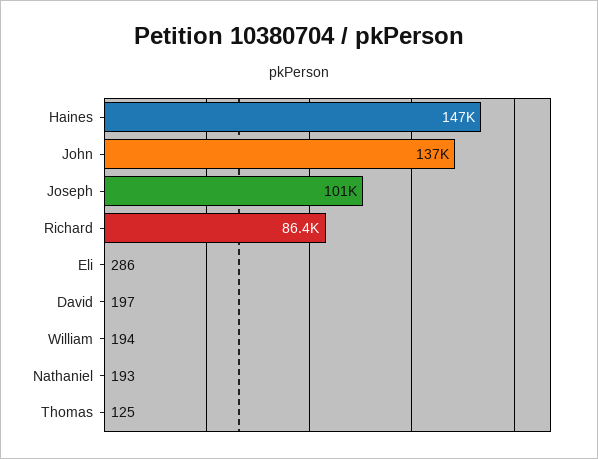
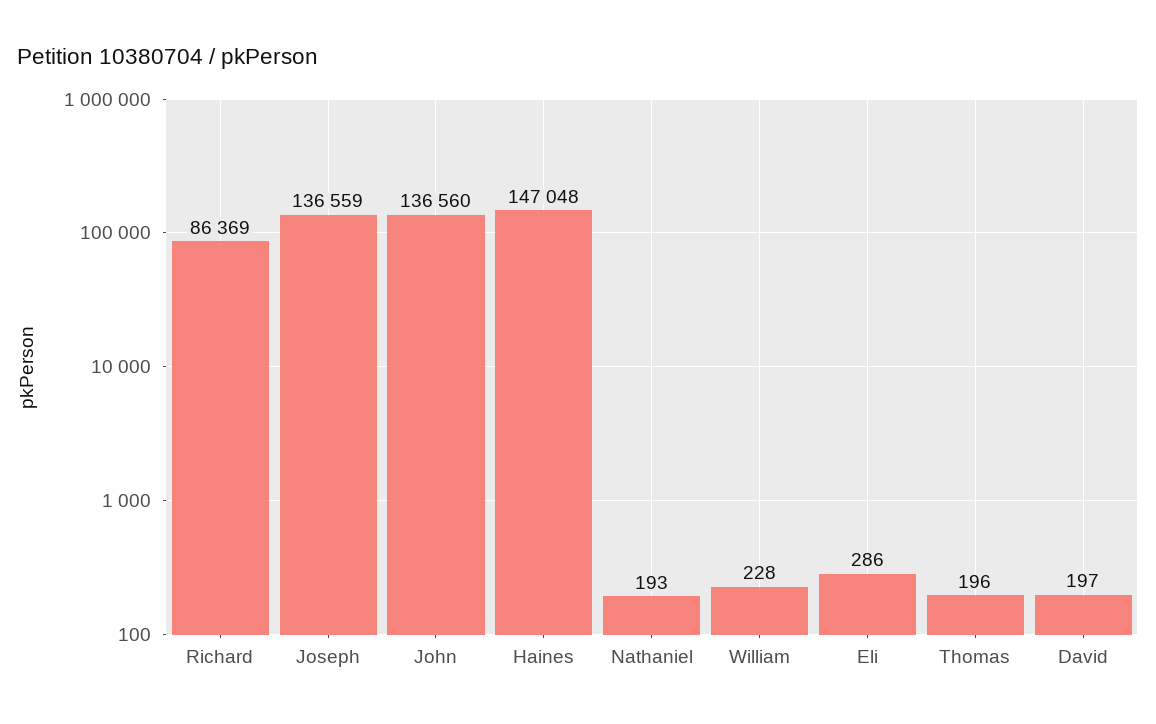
  {
    "Haines": 147048,
    "John": 136560,
-   "Joseph": 101000,
+   "Joseph": 136559,
    "Richard": 86369,
    "Eli": 286,
    "David": 197,
-   "William": 194,
+   "William": 228,
    "Nathaniel": 193,
-   "Thomas": 125
+   "Thomas": 196
  }

